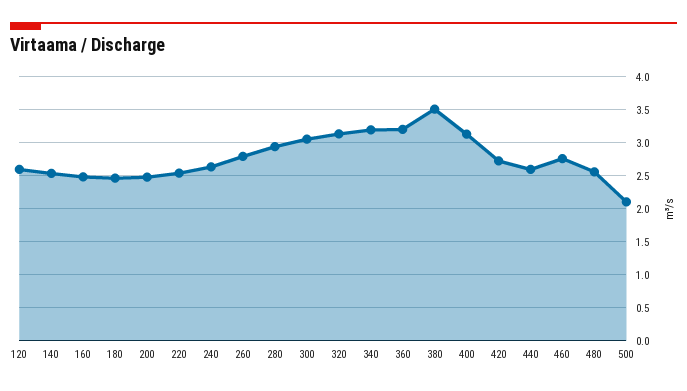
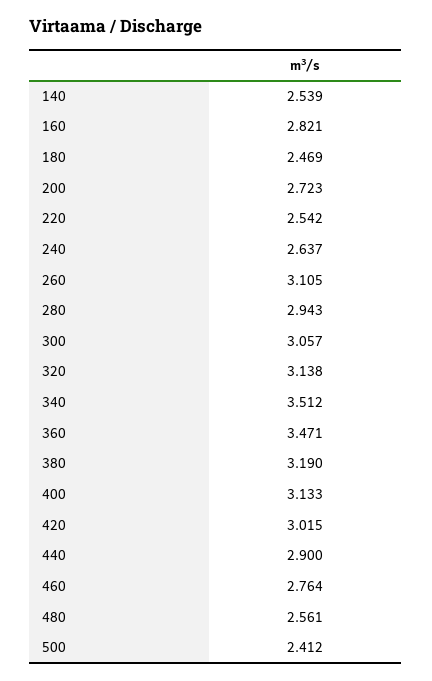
  {
-   "120": 2.6,
    "140": 2.539,
-   "160": 2.5,
+   "160": 2.821,
    "180": 2.469,
-   "200": 2.5,
+   "200": 2.723,
    "220": 2.542,
    "240": 2.637,
-   "260": 2.8,
+   "260": 3.105,
    "280": 2.943,
    "300": 3.057,
    "320": 3.138,
-   "340": 3.2,
+   "340": 3.512,
-   "360": 3.2,
+   "360": 3.471,
-   "380": 3.5,
+   "380": 3.19,
    "400": 3.133,
-   "420": 2.7,
+   "420": 3.015,
-   "440": 2.6,
+   "440": 2.9,
    "460": 2.764,
    "480": 2.561,
-   "500": 2.1
+   "500": 2.412
  }

